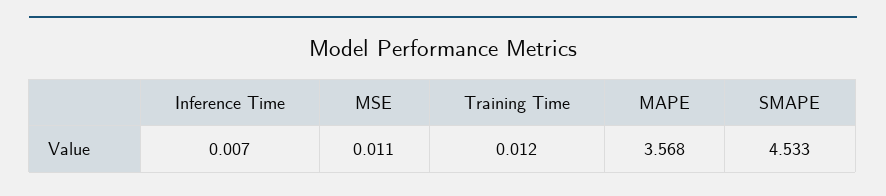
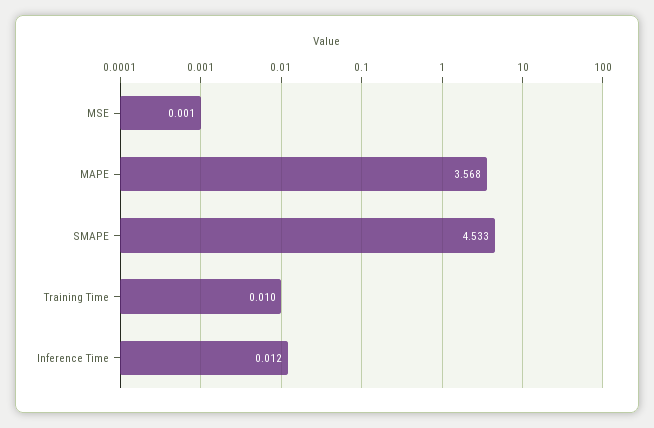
  {
-   "Inference Time": 0.007,
+   "Inference Time": 0.012,
-   "MSE": 0.011,
+   "MSE": 0.001,
-   "Training Time": 0.012,
+   "Training Time": 0.01,
    "MAPE": 3.568,
    "SMAPE": 4.533
  }

